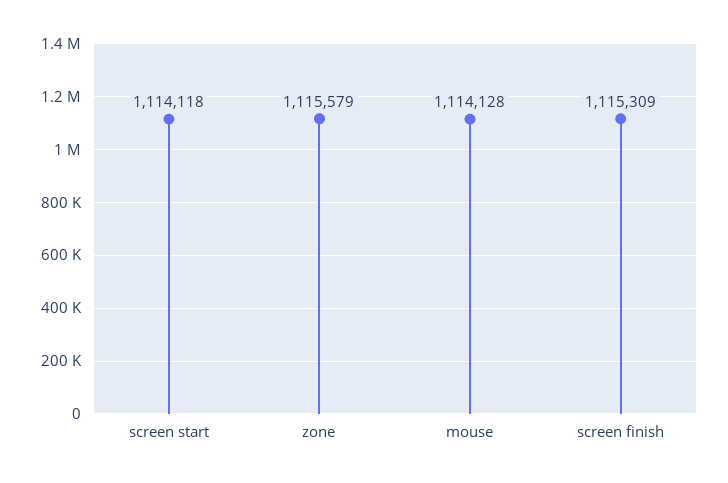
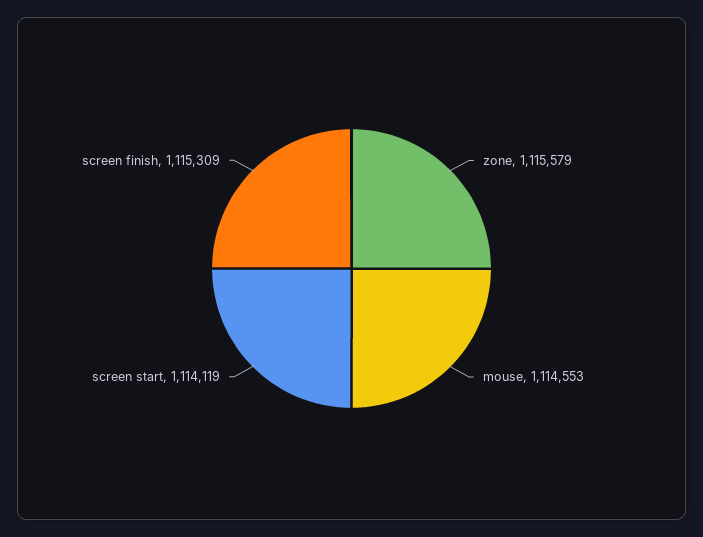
  {
-   "screen start": 1114118,
+   "screen start": 1114119,
    "zone": 1115579,
-   "mouse": 1114128,
+   "mouse": 1114553,
    "screen finish": 1115309
  }

